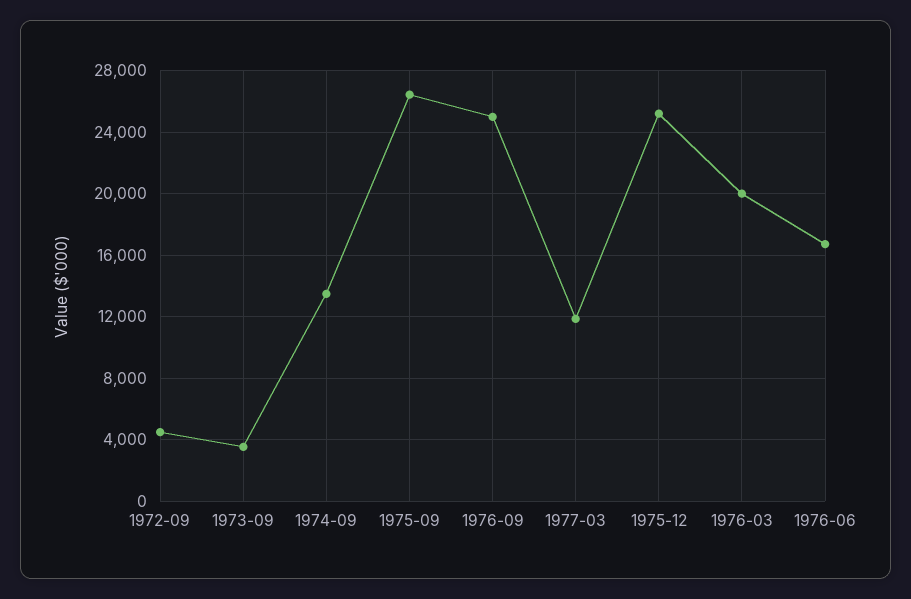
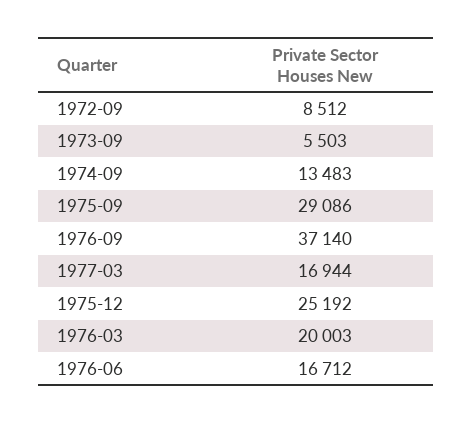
  {
-   "1972-09": 4500,
+   "1972-09": 8512,
-   "1973-09": 3500,
+   "1973-09": 5503,
    "1974-09": 13483,
-   "1975-09": 26500,
+   "1975-09": 29086,
-   "1976-09": 25000,
+   "1976-09": 37140,
-   "1977-03": 12000,
+   "1977-03": 16944,
    "1975-12": 25192,
    "1976-03": 20003,
    "1976-06": 16712
  }

